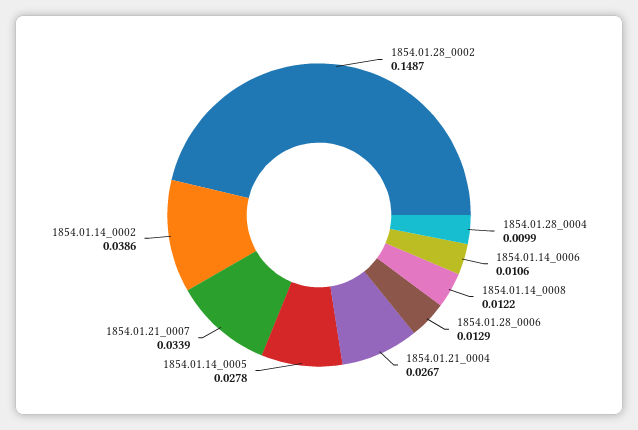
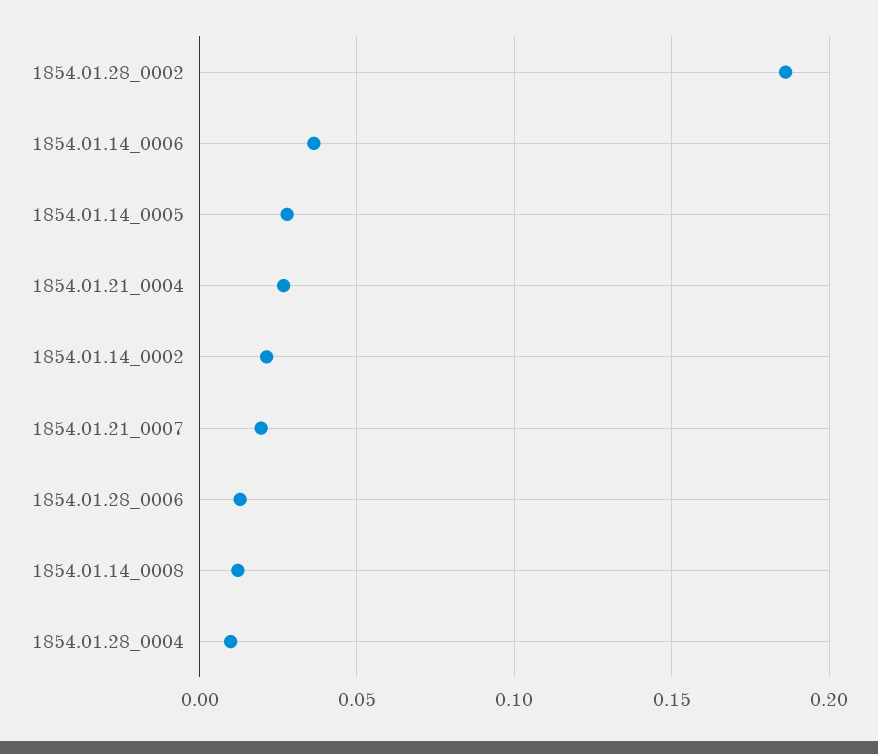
  {
-   "1854.01.28_0002": 0.1487,
+   "1854.01.28_0002": 0.185,
    "1854.01.28_0004": 0.0099,
-   "1854.01.14_0006": 0.0106,
+   "1854.01.14_0006": 0.035,
    "1854.01.14_0008": 0.0122,
    "1854.01.28_0006": 0.0129,
    "1854.01.21_0004": 0.0267,
    "1854.01.14_0005": 0.0278,
-   "1854.01.21_0007": 0.0339,
+   "1854.01.21_0007": 0.02,
-   "1854.01.14_0002": 0.0386
+   "1854.01.14_0002": 0.02
  }

